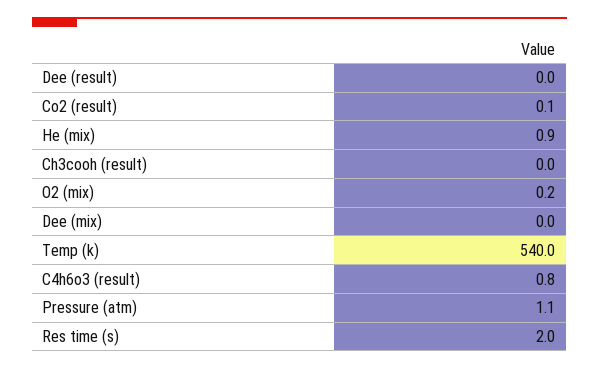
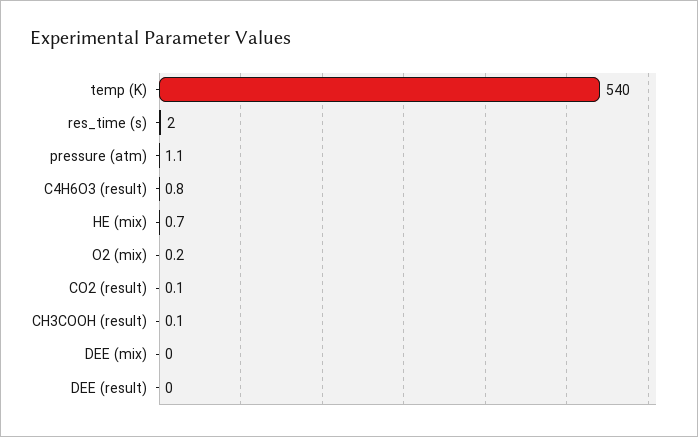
  {
    "Dee (result)": 0,
    "Co2 (result)": 0.1,
-   "He (mix)": 0.9,
+   "He (mix)": 0.7,
-   "Ch3cooh (result)": 0,
+   "Ch3cooh (result)": 0.1,
    "O2 (mix)": 0.2,
    "Dee (mix)": 0,
    "Temp (k)": 540,
    "C4h6o3 (result)": 0.8,
    "Pressure (atm)": 1.1,
    "Res time (s)": 2
  }

